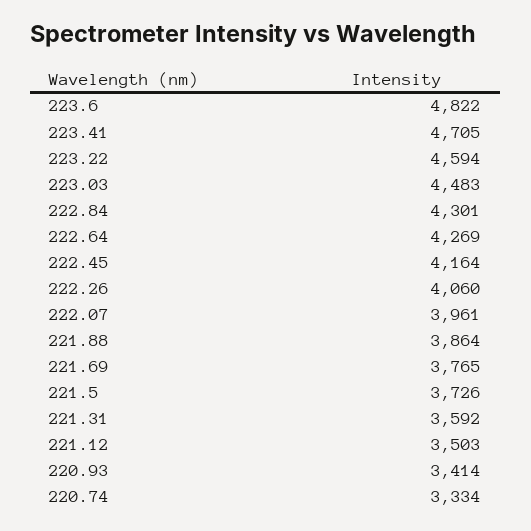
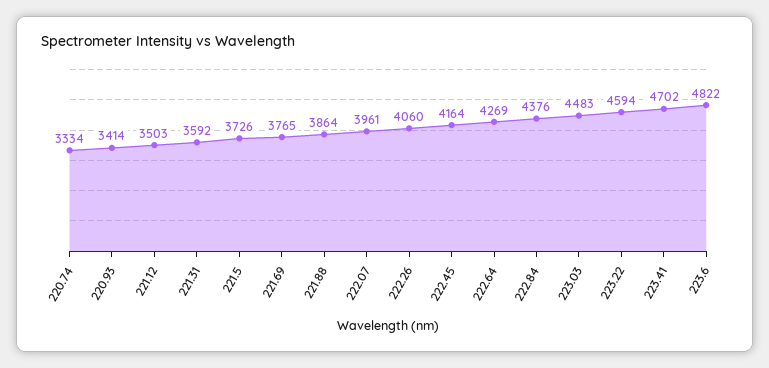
  {
    "223.6": 4822,
-   "223.41": 4705,
+   "223.41": 4702,
    "223.22": 4594,
    "223.03": 4483,
-   "222.84": 4301,
+   "222.84": 4376,
    "222.64": 4269,
    "222.45": 4164,
    "222.26": 4060,
    "222.07": 3961,
    "221.88": 3864,
    "221.69": 3765,
    "221.5": 3726,
    "221.31": 3592,
    "221.12": 3503,
    "220.93": 3414,
    "220.74": 3334
  }

